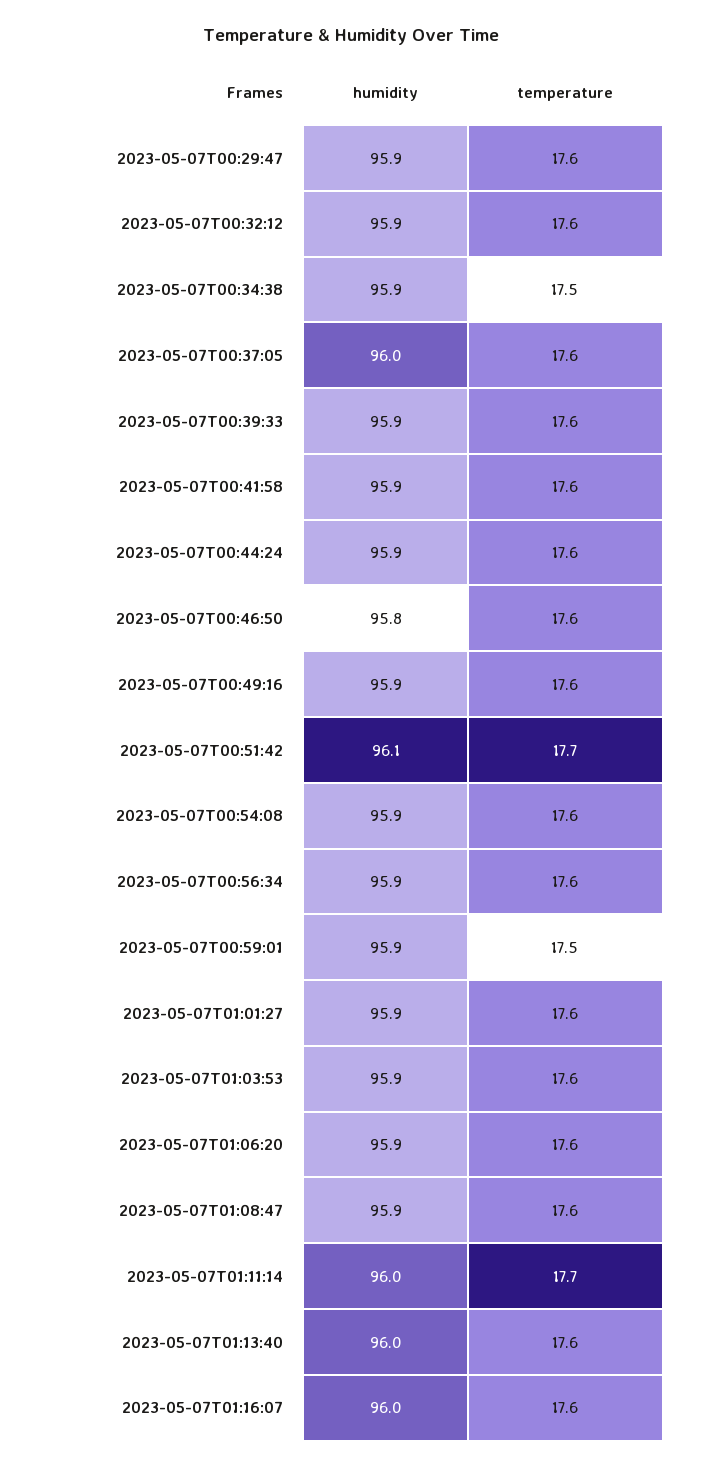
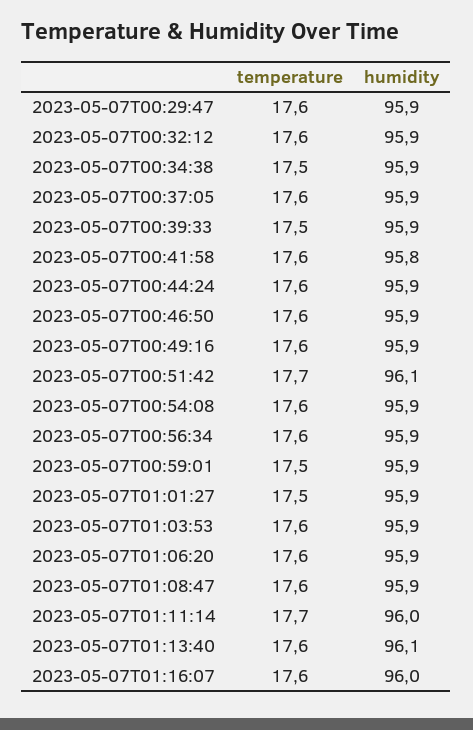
  {
    "humidity": {
      "2023-05-07T00:29:47": 95.9,
      "2023-05-07T00:32:12": 95.9,
      "2023-05-07T00:34:38": 95.9,
-     "2023-05-07T00:37:05": 96,
+     "2023-05-07T00:37:05": 95.9,
      "2023-05-07T00:39:33": 95.9,
-     "2023-05-07T00:41:58": 95.9,
+     "2023-05-07T00:41:58": 95.8,
      "2023-05-07T00:44:24": 95.9,
-     "2023-05-07T00:46:50": 95.8,
+     "2023-05-07T00:46:50": 95.9,
      "2023-05-07T00:49:16": 95.9,
      "2023-05-07T00:51:42": 96.1,
      "2023-05-07T00:54:08": 95.9,
      "2023-05-07T00:56:34": 95.9,
      "2023-05-07T00:59:01": 95.9,
      "2023-05-07T01:01:27": 95.9,
      "2023-05-07T01:03:53": 95.9,
      "2023-05-07T01:06:20": 95.9,
      "2023-05-07T01:08:47": 95.9,
      "2023-05-07T01:11:14": 96,
-     "2023-05-07T01:13:40": 96,
+     "2023-05-07T01:13:40": 96.1,
      "2023-05-07T01:16:07": 96
    },
    "temperature": {
      "2023-05-07T00:29:47": 17.6,
      "2023-05-07T00:32:12": 17.6,
      "2023-05-07T00:34:38": 17.5,
      "2023-05-07T00:37:05": 17.6,
-     "2023-05-07T00:39:33": 17.6,
+     "2023-05-07T00:39:33": 17.5,
      "2023-05-07T00:41:58": 17.6,
      "2023-05-07T00:44:24": 17.6,
      "2023-05-07T00:46:50": 17.6,
      "2023-05-07T00:49:16": 17.6,
      "2023-05-07T00:51:42": 17.7,
      "2023-05-07T00:54:08": 17.6,
      "2023-05-07T00:56:34": 17.6,
      "2023-05-07T00:59:01": 17.5,
-     "2023-05-07T01:01:27": 17.6,
+     "2023-05-07T01:01:27": 17.5,
      "2023-05-07T01:03:53": 17.6,
      "2023-05-07T01:06:20": 17.6,
      "2023-05-07T01:08:47": 17.6,
      "2023-05-07T01:11:14": 17.7,
      "2023-05-07T01:13:40": 17.6,
      "2023-05-07T01:16:07": 17.6
    }
  }

